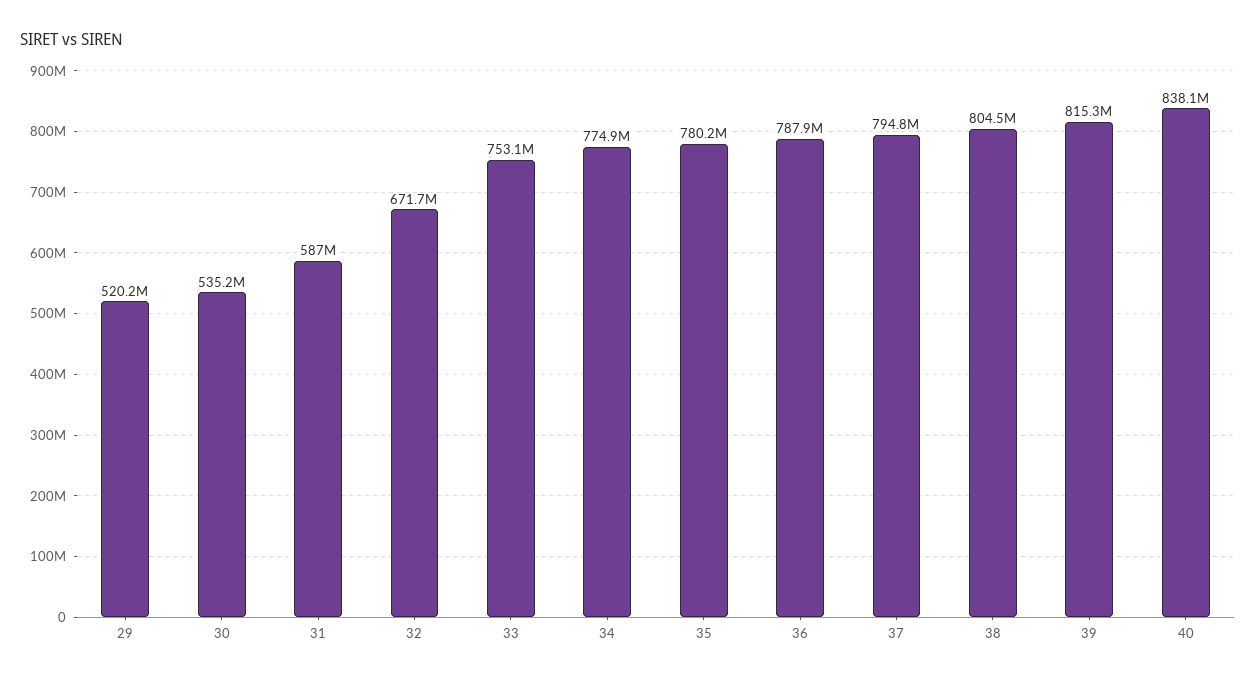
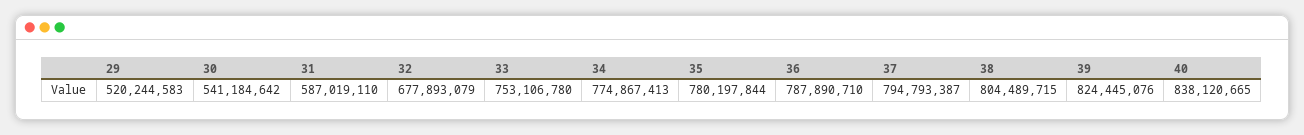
  {
    "29": 520244583,
-   "30": 535200000,
+   "30": 541184642,
    "31": 587019110,
-   "32": 671700000,
+   "32": 677893079,
    "33": 753106780,
    "34": 774867413,
    "35": 780197844,
    "36": 787890710,
    "37": 794793387,
    "38": 804489715,
-   "39": 815300000,
+   "39": 824445076,
    "40": 838120665
  }

